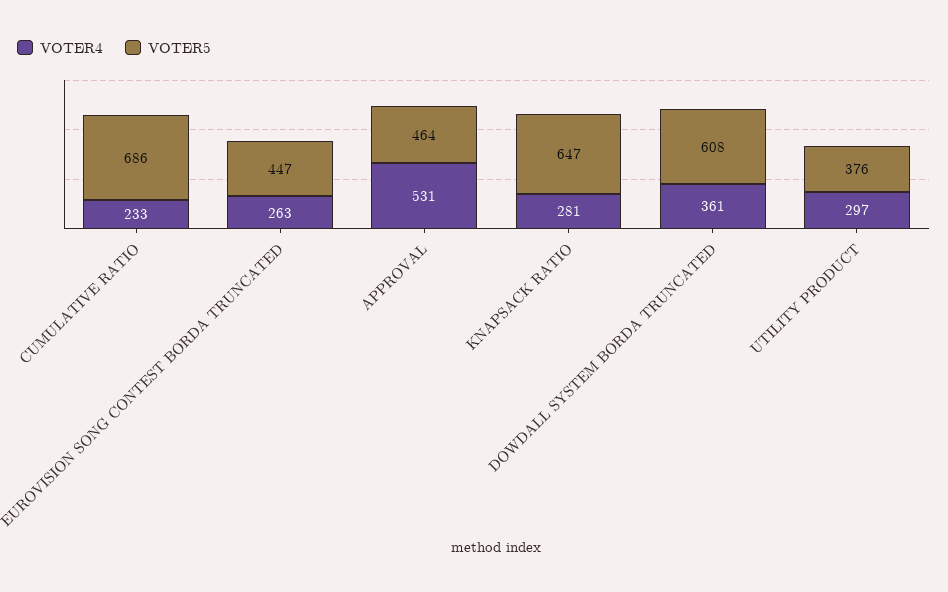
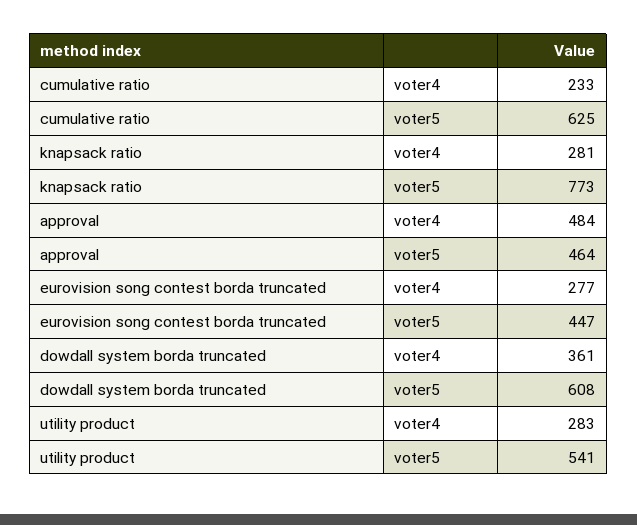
  {
    "VOTER4": {
      "CUMULATIVE RATIO": 233,
-     "EUROVISION SONG CONTEST BORDA TRUNCATED": 263,
+     "EUROVISION SONG CONTEST BORDA TRUNCATED": 277,
-     "APPROVAL": 531,
+     "APPROVAL": 484,
      "KNAPSACK RATIO": 281,
      "DOWDALL SYSTEM BORDA TRUNCATED": 361,
-     "UTILITY PRODUCT": 297
+     "UTILITY PRODUCT": 283
    },
    "VOTER5": {
-     "CUMULATIVE RATIO": 686,
+     "CUMULATIVE RATIO": 625,
      "EUROVISION SONG CONTEST BORDA TRUNCATED": 447,
      "APPROVAL": 464,
-     "KNAPSACK RATIO": 647,
+     "KNAPSACK RATIO": 773,
      "DOWDALL SYSTEM BORDA TRUNCATED": 608,
-     "UTILITY PRODUCT": 376
+     "UTILITY PRODUCT": 541
    }
  }

